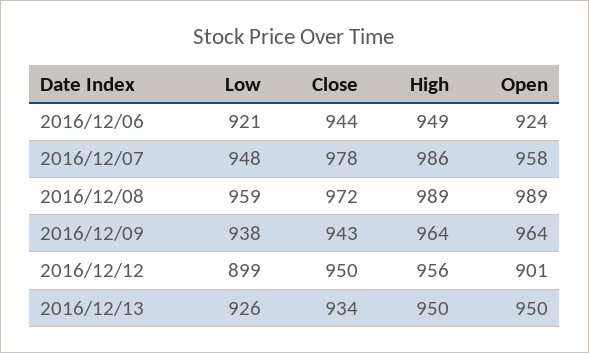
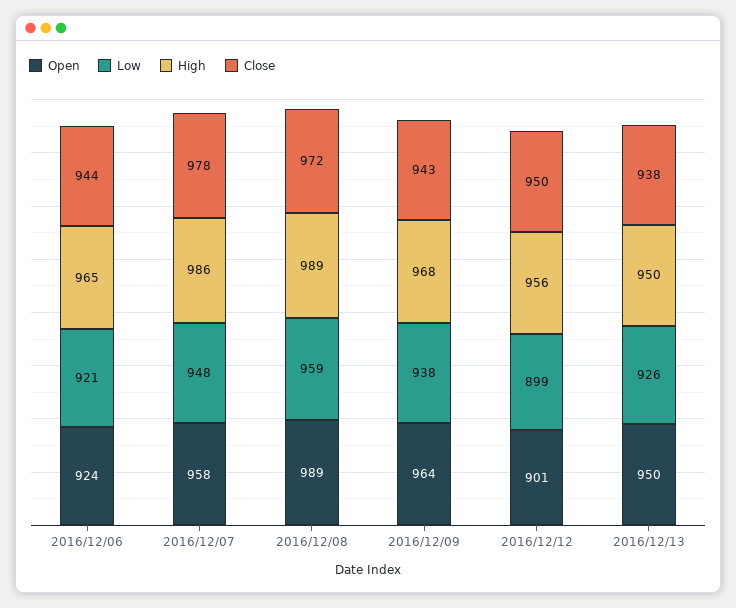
  {
    "Low": {
      "2016/12/06": 921,
      "2016/12/07": 948,
      "2016/12/08": 959,
      "2016/12/09": 938,
      "2016/12/12": 899,
      "2016/12/13": 926
    },
    "Close": {
      "2016/12/06": 944,
      "2016/12/07": 978,
      "2016/12/08": 972,
      "2016/12/09": 943,
      "2016/12/12": 950,
-     "2016/12/13": 934
+     "2016/12/13": 938
    },
    "High": {
-     "2016/12/06": 949,
+     "2016/12/06": 965,
      "2016/12/07": 986,
      "2016/12/08": 989,
-     "2016/12/09": 964,
+     "2016/12/09": 968,
      "2016/12/12": 956,
      "2016/12/13": 950
    },
    "Open": {
      "2016/12/06": 924,
      "2016/12/07": 958,
      "2016/12/08": 989,
      "2016/12/09": 964,
      "2016/12/12": 901,
      "2016/12/13": 950
    }
  }

